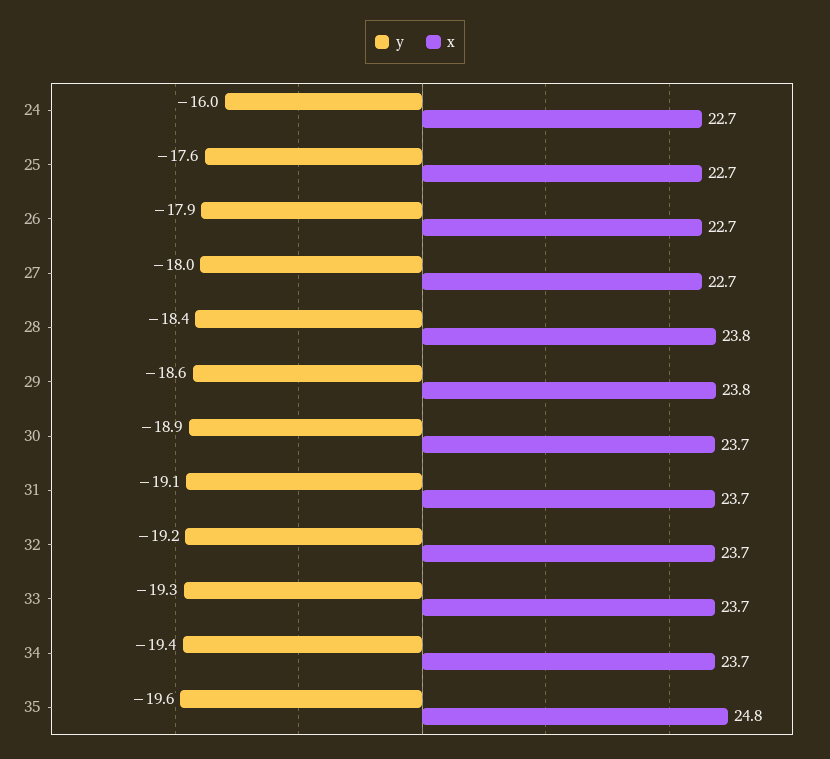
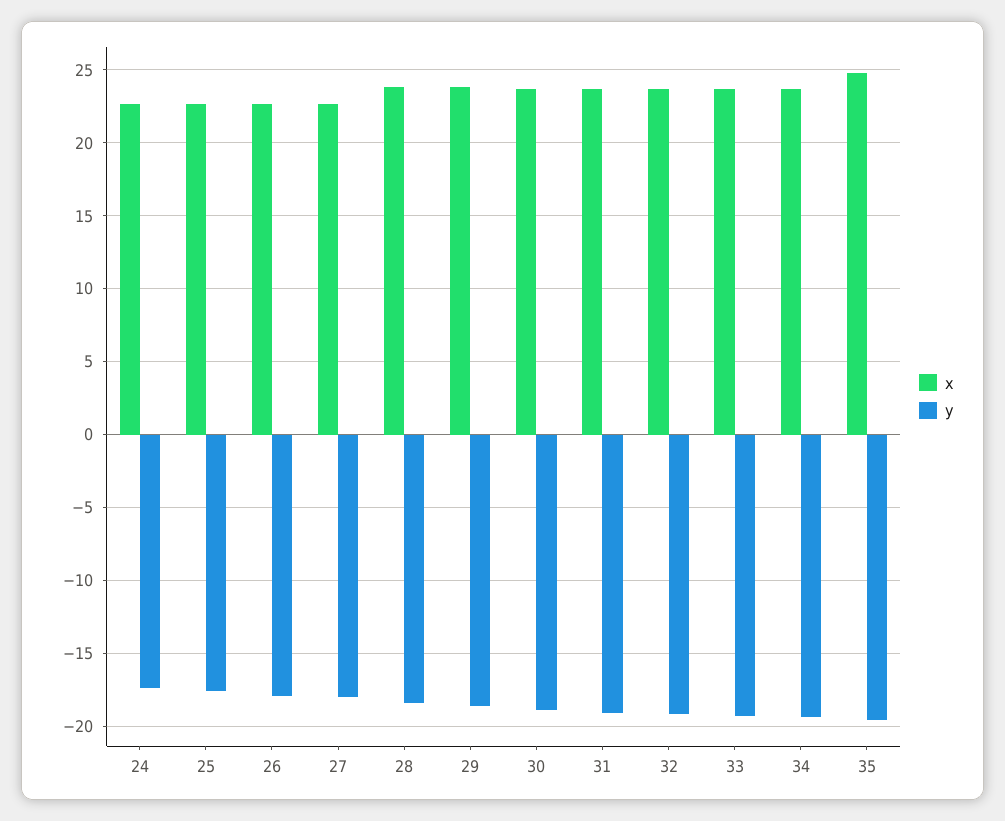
  {
    "y": {
-     "24": -16,
+     "24": -17.5,
      "25": -17.6,
      "26": -17.9,
      "27": -18,
      "28": -18.4,
      "29": -18.6,
      "30": -18.9,
      "31": -19.1,
      "32": -19.2,
      "33": -19.3,
      "34": -19.4,
      "35": -19.6
    },
    "x": {
      "24": 22.7,
      "25": 22.7,
      "26": 22.7,
      "27": 22.7,
      "28": 23.8,
      "29": 23.8,
      "30": 23.7,
      "31": 23.7,
      "32": 23.7,
      "33": 23.7,
      "34": 23.7,
      "35": 24.8
    }
  }

